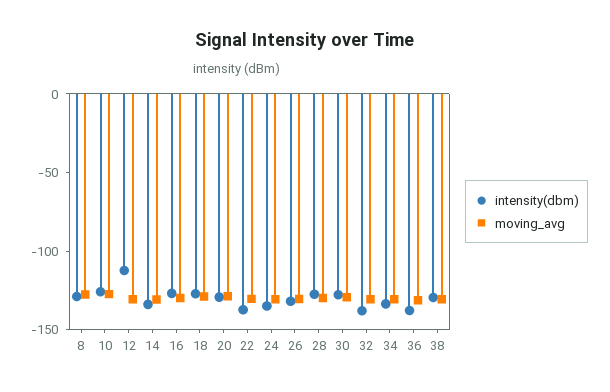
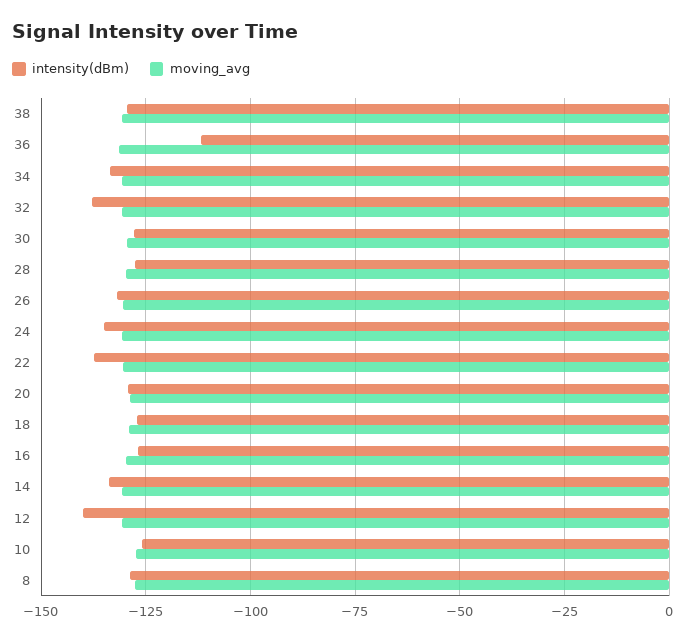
  {
    "intensity(dbm)": {
      "8": -130,
      "10": -125,
-     "12": -110,
+     "12": -140,
      "14": -135,
      "16": -127.5,
      "18": -127.5,
      "20": -130,
      "22": -137.5,
      "24": -135,
      "26": -132.5,
      "28": -127.5,
      "30": -127.5,
      "32": -137.5,
      "34": -132.5,
-     "36": -140,
+     "36": -112.5,
      "38": -130
    },
    "moving_avg": {
      "8": -127.5,
      "10": -127.5,
      "12": -130,
      "14": -130,
      "16": -130,
      "18": -130,
      "20": -130,
      "22": -130,
      "24": -130,
      "26": -130,
      "28": -130,
      "30": -130,
      "32": -130,
      "34": -130,
      "36": -132.5,
      "38": -130
    }
  }

